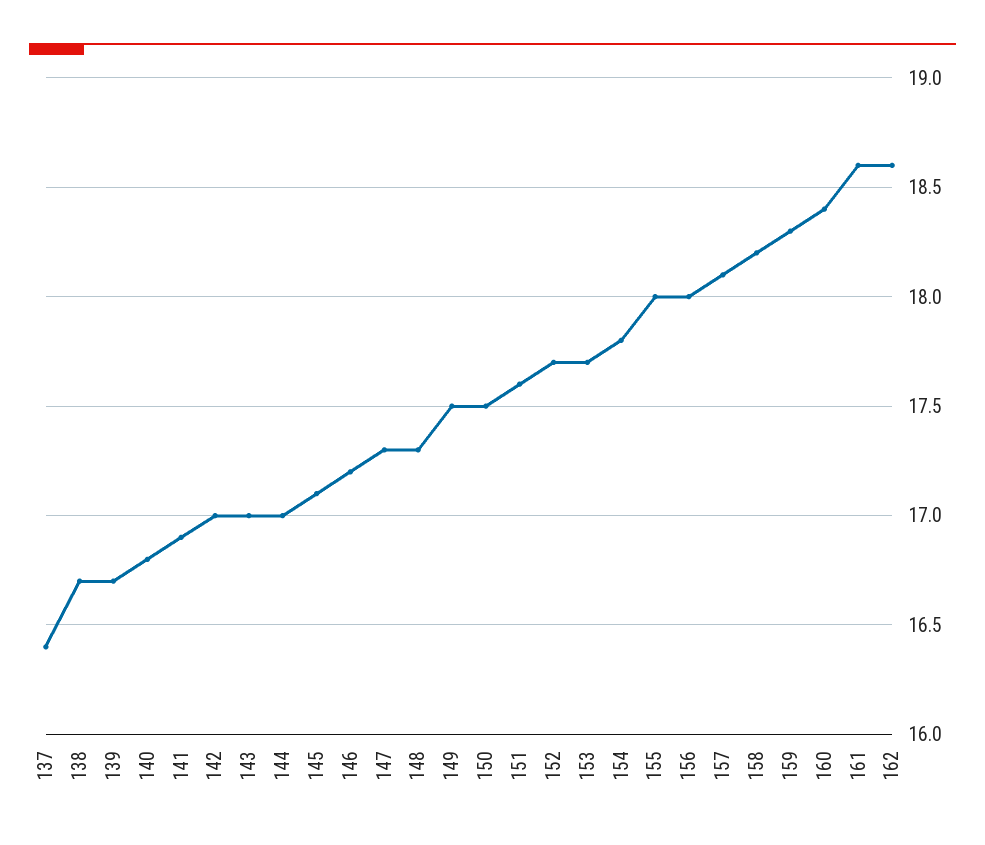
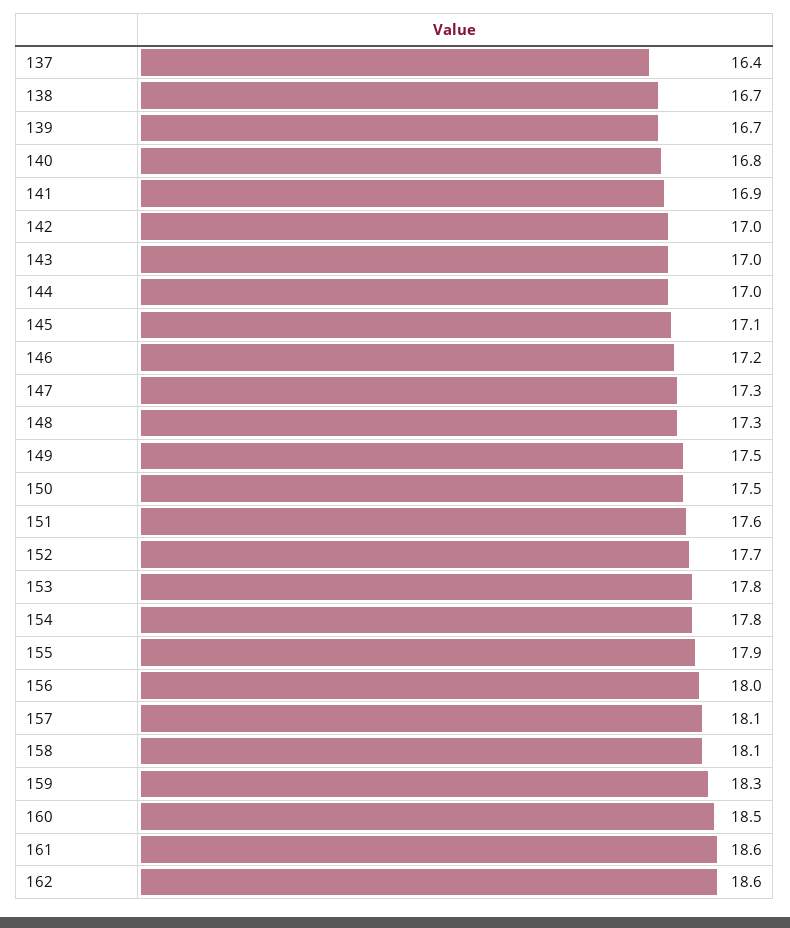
  {
    "137": 16.4,
    "138": 16.7,
    "139": 16.7,
    "140": 16.8,
    "141": 16.9,
    "142": 17,
    "143": 17,
    "144": 17,
    "145": 17.1,
    "146": 17.2,
    "147": 17.3,
    "148": 17.3,
    "149": 17.5,
    "150": 17.5,
    "151": 17.6,
    "152": 17.7,
-   "153": 17.7,
+   "153": 17.8,
    "154": 17.8,
-   "155": 18,
+   "155": 17.9,
    "156": 18,
    "157": 18.1,
-   "158": 18.2,
+   "158": 18.1,
    "159": 18.3,
-   "160": 18.4,
+   "160": 18.5,
    "161": 18.6,
    "162": 18.6
  }

